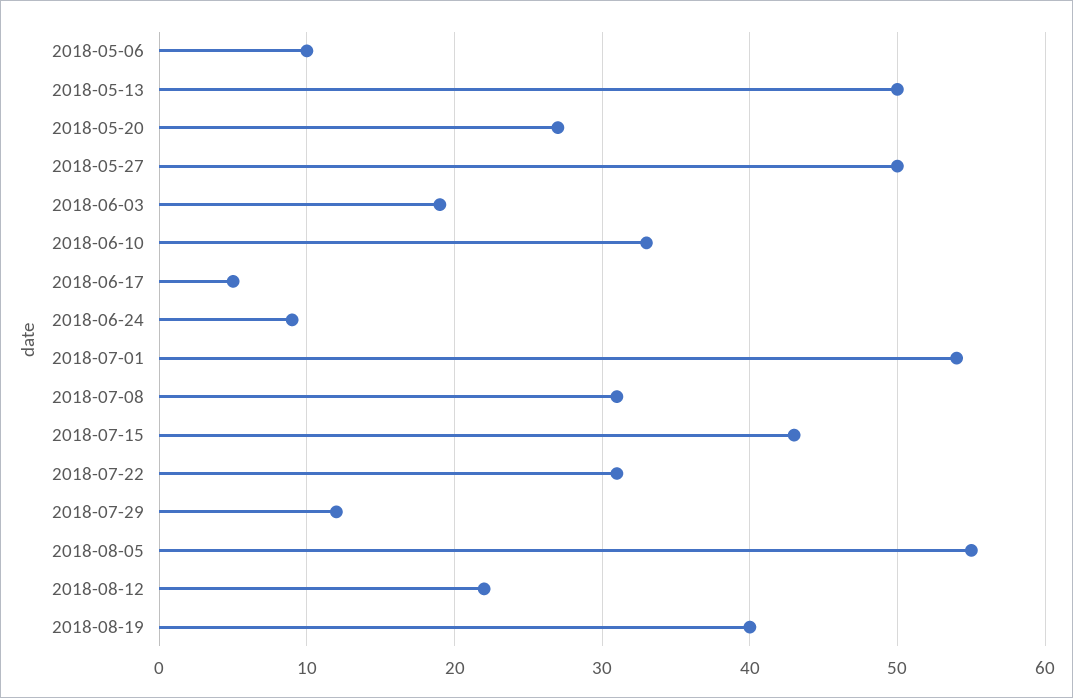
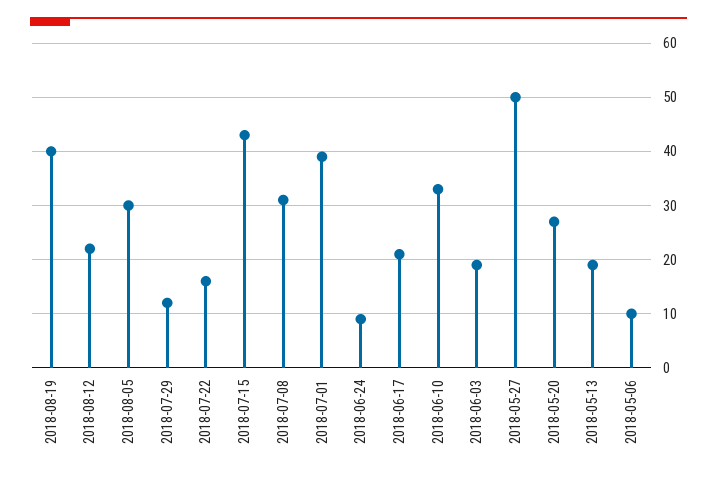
  {
    "2018-05-06": 10,
-   "2018-05-13": 50,
+   "2018-05-13": 20,
    "2018-05-20": 27,
    "2018-05-27": 50,
    "2018-06-03": 19,
    "2018-06-10": 33,
-   "2018-06-17": 5,
+   "2018-06-17": 20,
    "2018-06-24": 9,
-   "2018-07-01": 54,
+   "2018-07-01": 40,
    "2018-07-08": 31,
    "2018-07-15": 43,
-   "2018-07-22": 31,
+   "2018-07-22": 15,
    "2018-07-29": 12,
-   "2018-08-05": 55,
+   "2018-08-05": 30,
    "2018-08-12": 22,
    "2018-08-19": 40
  }

